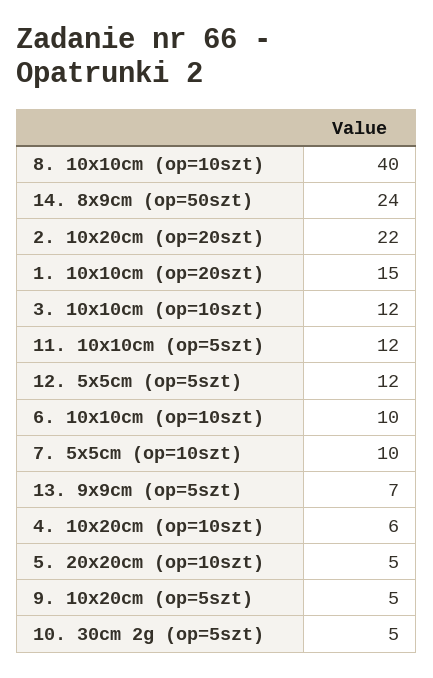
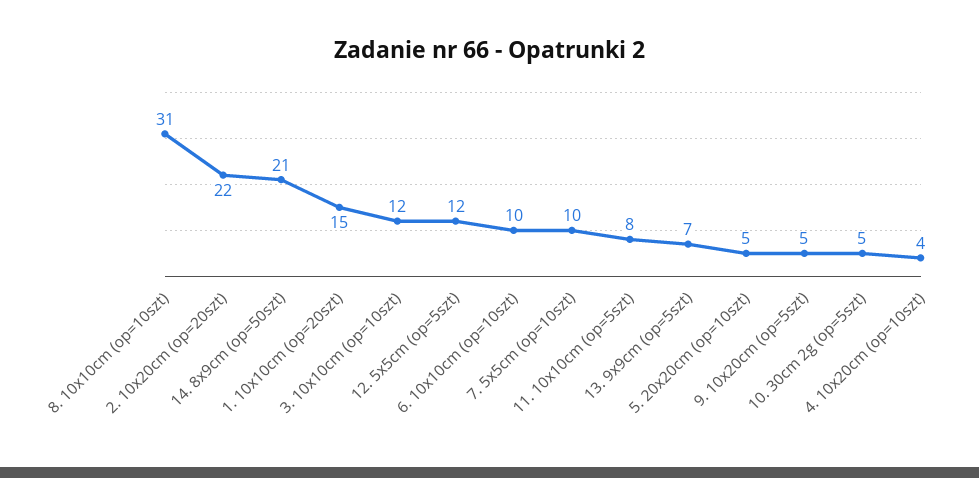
  {
-   "8. 10x10cm (op=10szt)": 40,
+   "8. 10x10cm (op=10szt)": 31,
-   "14. 8x9cm (op=50szt)": 24,
+   "14. 8x9cm (op=50szt)": 21,
    "2. 10x20cm (op=20szt)": 22,
    "1. 10x10cm (op=20szt)": 15,
    "3. 10x10cm (op=10szt)": 12,
-   "11. 10x10cm (op=5szt)": 12,
+   "11. 10x10cm (op=5szt)": 8,
    "12. 5x5cm (op=5szt)": 12,
    "6. 10x10cm (op=10szt)": 10,
    "7. 5x5cm (op=10szt)": 10,
    "13. 9x9cm (op=5szt)": 7,
-   "4. 10x20cm (op=10szt)": 6,
+   "4. 10x20cm (op=10szt)": 4,
    "5. 20x20cm (op=10szt)": 5,
    "9. 10x20cm (op=5szt)": 5,
    "10. 30cm 2g (op=5szt)": 5
  }

